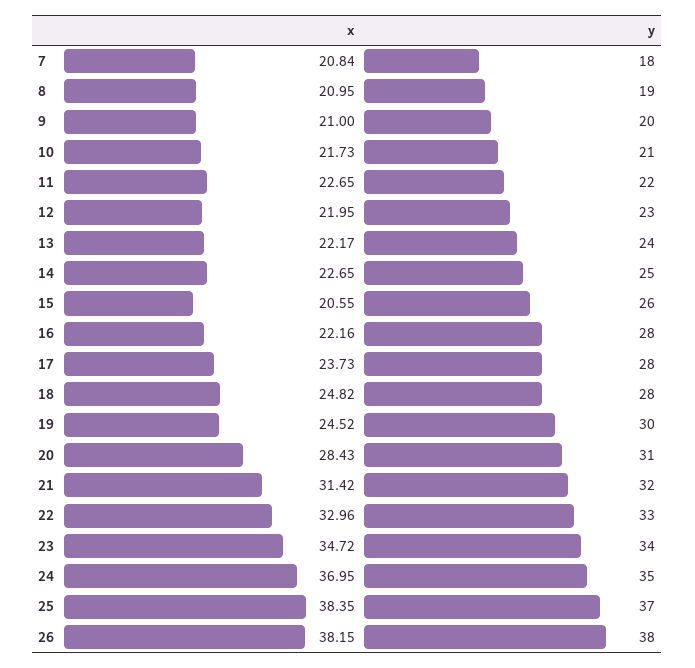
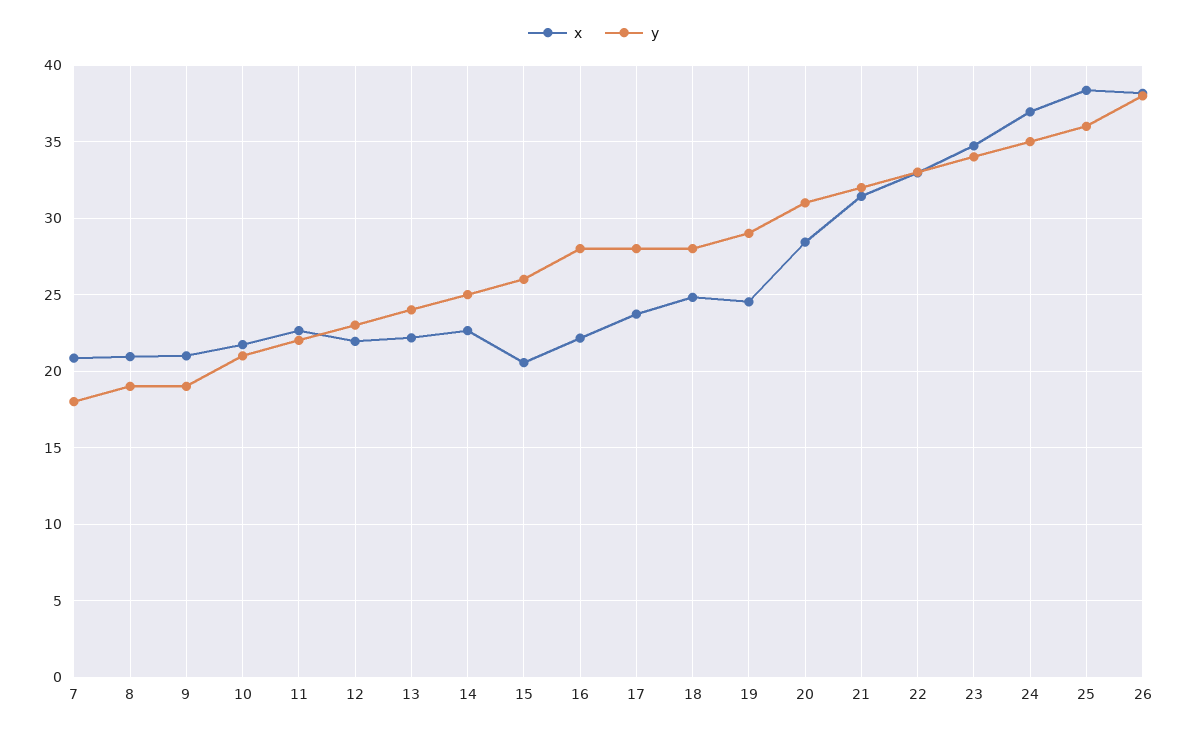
  {
    "x": {
      "7": 20.84,
      "8": 20.95,
      "9": 21,
      "10": 21.73,
      "11": 22.65,
      "12": 21.95,
      "13": 22.17,
      "14": 22.65,
      "15": 20.55,
      "16": 22.16,
      "17": 23.73,
      "18": 24.82,
      "19": 24.52,
      "20": 28.43,
      "21": 31.42,
      "22": 32.96,
      "23": 34.72,
      "24": 36.95,
      "25": 38.35,
      "26": 38.15
    },
    "y": {
      "7": 18,
      "8": 19,
-     "9": 20,
+     "9": 19,
      "10": 21,
      "11": 22,
      "12": 23,
      "13": 24,
      "14": 25,
      "15": 26,
      "16": 28,
      "17": 28,
      "18": 28,
-     "19": 30,
+     "19": 29,
      "20": 31,
      "21": 32,
      "22": 33,
      "23": 34,
      "24": 35,
-     "25": 37,
+     "25": 36,
      "26": 38
    }
  }

